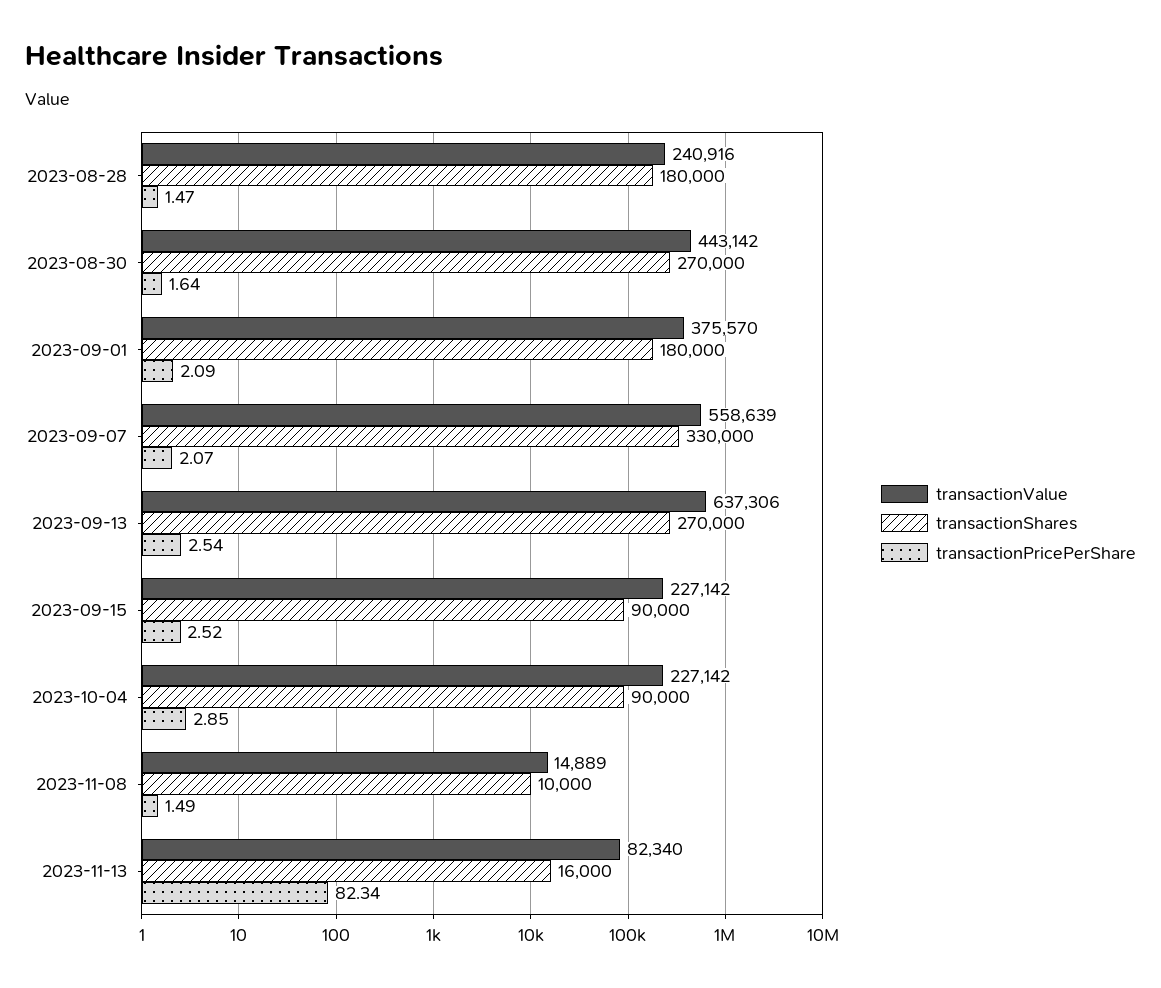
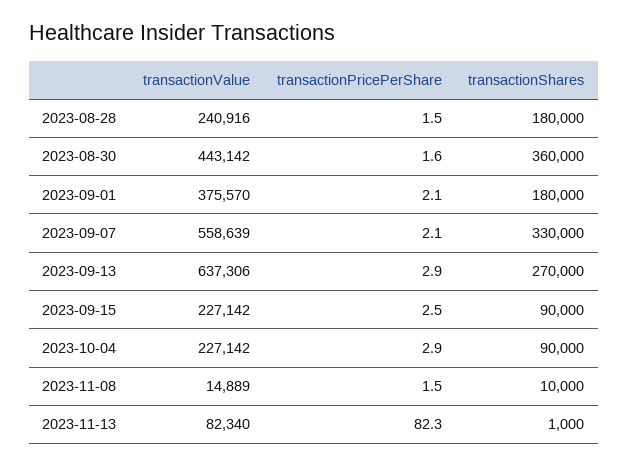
  {
    "transactionValue": {
      "2023-08-28": 240916,
      "2023-08-30": 443142,
      "2023-09-01": 375570,
      "2023-09-07": 558639,
      "2023-09-13": 637306,
      "2023-09-15": 227142,
      "2023-10-04": 227142,
      "2023-11-08": 14889,
      "2023-11-13": 82340
    },
    "transactionShares": {
      "2023-08-28": 180000,
-     "2023-08-30": 270000,
+     "2023-08-30": 360000,
      "2023-09-01": 180000,
      "2023-09-07": 330000,
      "2023-09-13": 270000,
      "2023-09-15": 90000,
      "2023-10-04": 90000,
      "2023-11-08": 10000,
-     "2023-11-13": 16000
+     "2023-11-13": 1000
    },
    "transactionPricePerShare": {
      "2023-08-28": 1.47,
      "2023-08-30": 1.64,
      "2023-09-01": 2.09,
      "2023-09-07": 2.07,
-     "2023-09-13": 2.54,
+     "2023-09-13": 2.9,
      "2023-09-15": 2.52,
      "2023-10-04": 2.85,
      "2023-11-08": 1.49,
      "2023-11-13": 82.34
    }
  }

